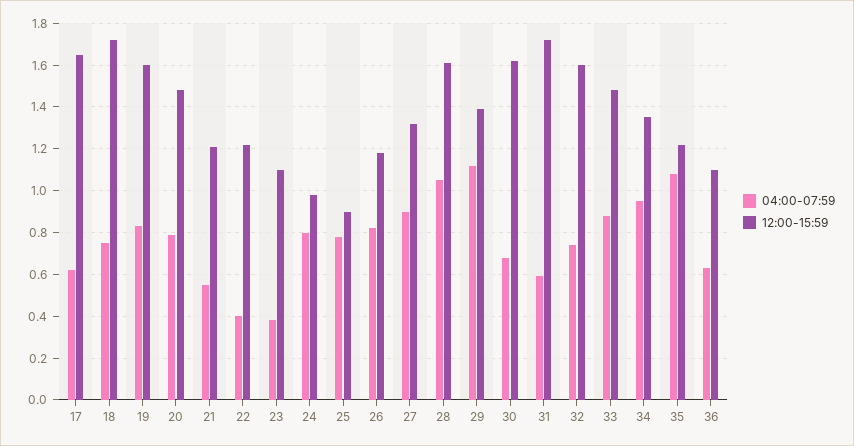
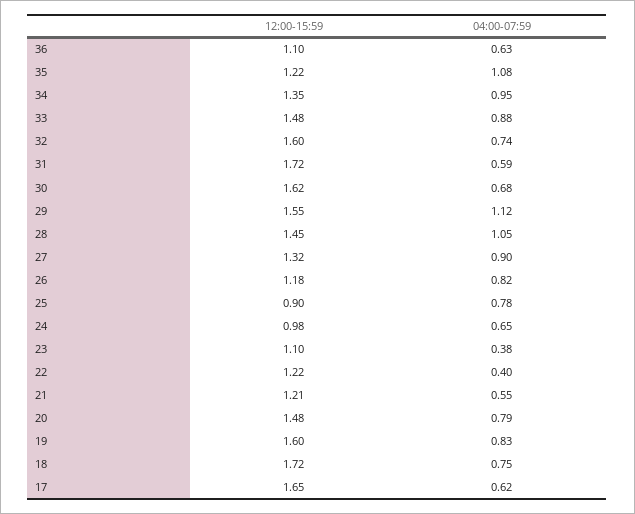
  {
    "04:00-07:59": {
      "17": 0.62,
      "18": 0.75,
      "19": 0.83,
      "20": 0.79,
      "21": 0.55,
      "22": 0.4,
      "23": 0.38,
-     "24": 0.8,
+     "24": 0.65,
      "25": 0.78,
      "26": 0.82,
      "27": 0.9,
      "28": 1.05,
      "29": 1.12,
      "30": 0.68,
      "31": 0.59,
      "32": 0.74,
      "33": 0.88,
      "34": 0.95,
      "35": 1.08,
      "36": 0.63
    },
    "12:00-15:59": {
      "17": 1.65,
      "18": 1.72,
      "19": 1.6,
      "20": 1.48,
      "21": 1.21,
      "22": 1.22,
      "23": 1.1,
      "24": 0.98,
      "25": 0.9,
      "26": 1.18,
      "27": 1.32,
-     "28": 1.6,
+     "28": 1.45,
-     "29": 1.4,
+     "29": 1.55,
      "30": 1.62,
      "31": 1.72,
      "32": 1.6,
      "33": 1.48,
      "34": 1.35,
      "35": 1.22,
      "36": 1.1
    }
  }

